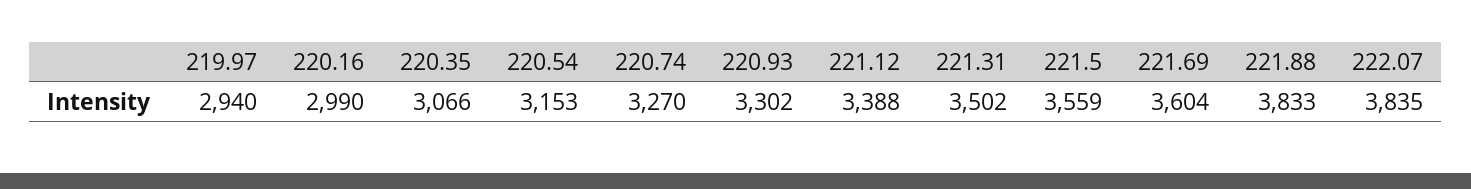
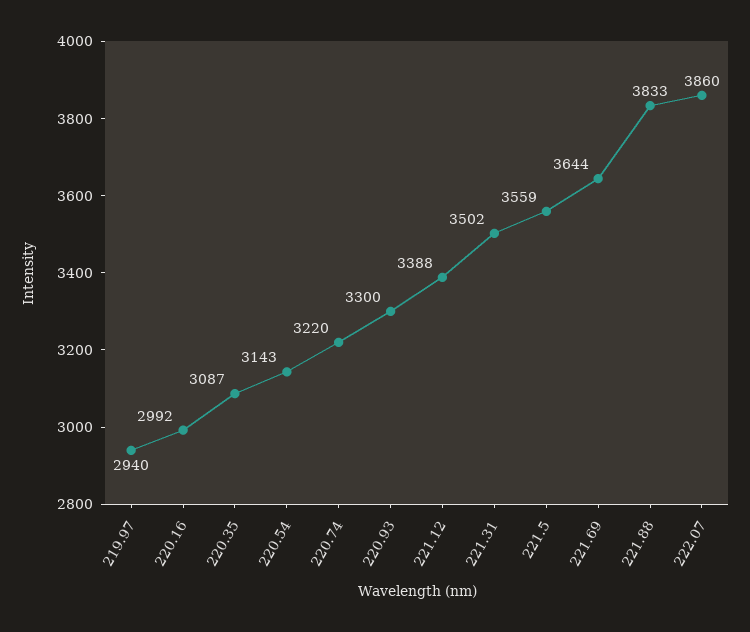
  {
    "219.97": 2940,
-   "220.16": 2990,
+   "220.16": 2992,
-   "220.35": 3066,
+   "220.35": 3087,
-   "220.54": 3153,
+   "220.54": 3143,
-   "220.74": 3270,
+   "220.74": 3220,
-   "220.93": 3302,
+   "220.93": 3300,
    "221.12": 3388,
    "221.31": 3502,
    "221.5": 3559,
-   "221.69": 3604,
+   "221.69": 3644,
    "221.88": 3833,
-   "222.07": 3835
+   "222.07": 3860
  }

